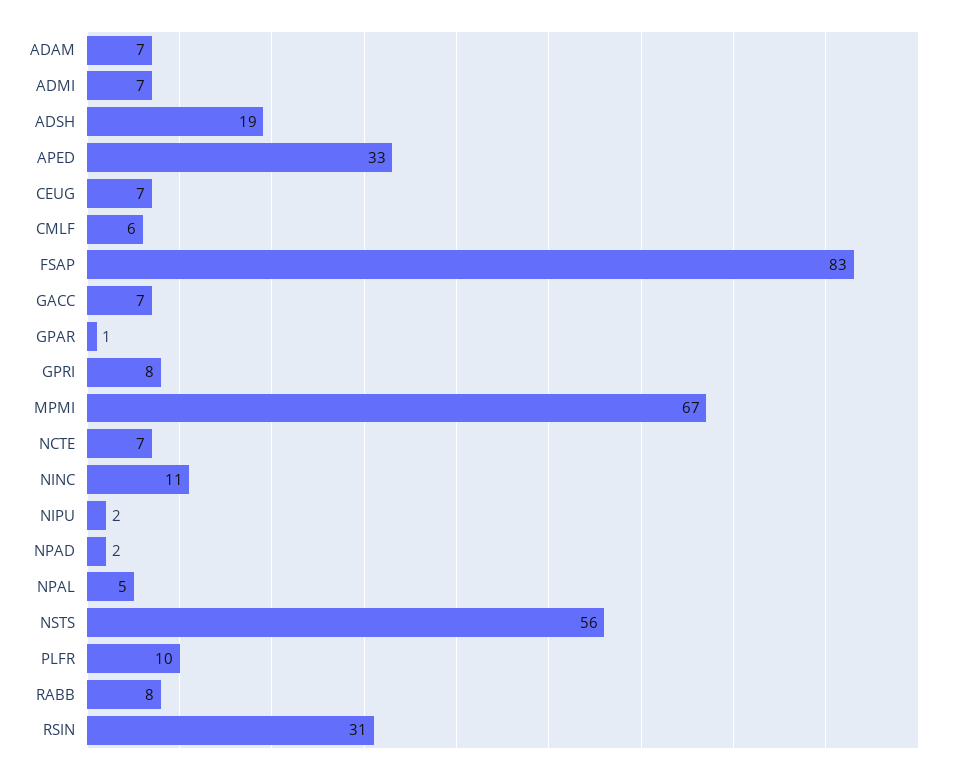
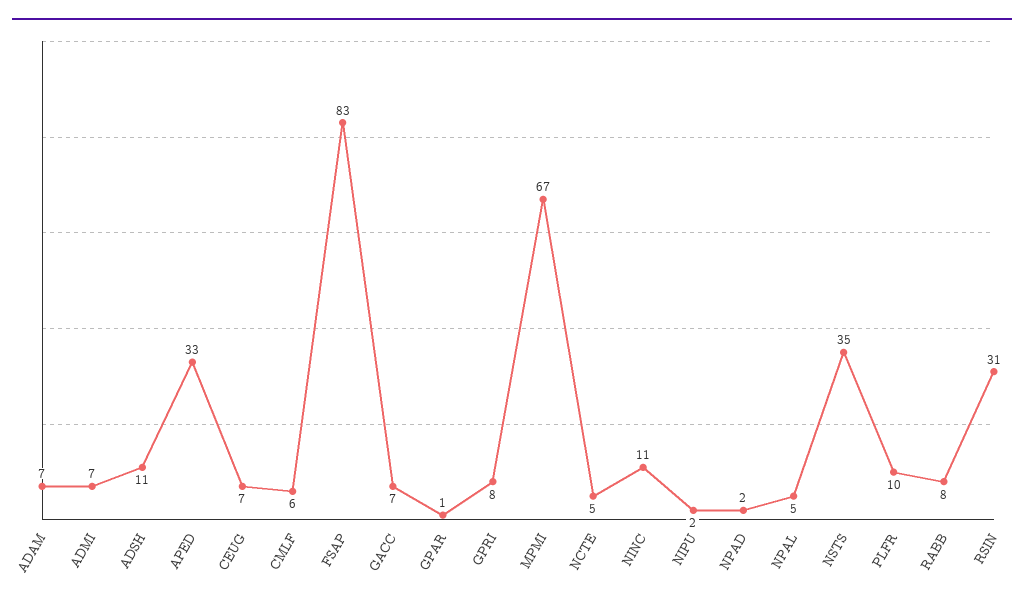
  {
    "ADAM": 7,
    "ADMI": 7,
-   "ADSH": 19,
+   "ADSH": 11,
    "APED": 33,
    "CEUG": 7,
    "CMLF": 6,
    "FSAP": 83,
    "GACC": 7,
    "GPAR": 1,
    "GPRI": 8,
    "MPMI": 67,
-   "NCTE": 7,
+   "NCTE": 5,
    "NINC": 11,
    "NIPU": 2,
    "NPAD": 2,
    "NPAL": 5,
-   "NSTS": 56,
+   "NSTS": 35,
    "PLFR": 10,
    "RABB": 8,
    "RSIN": 31
  }

